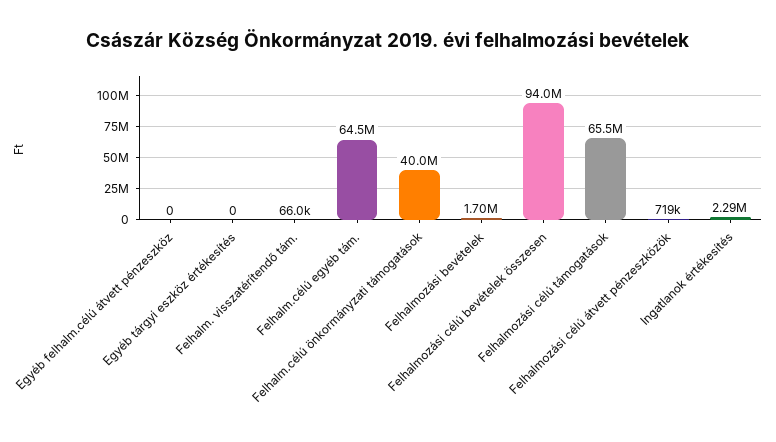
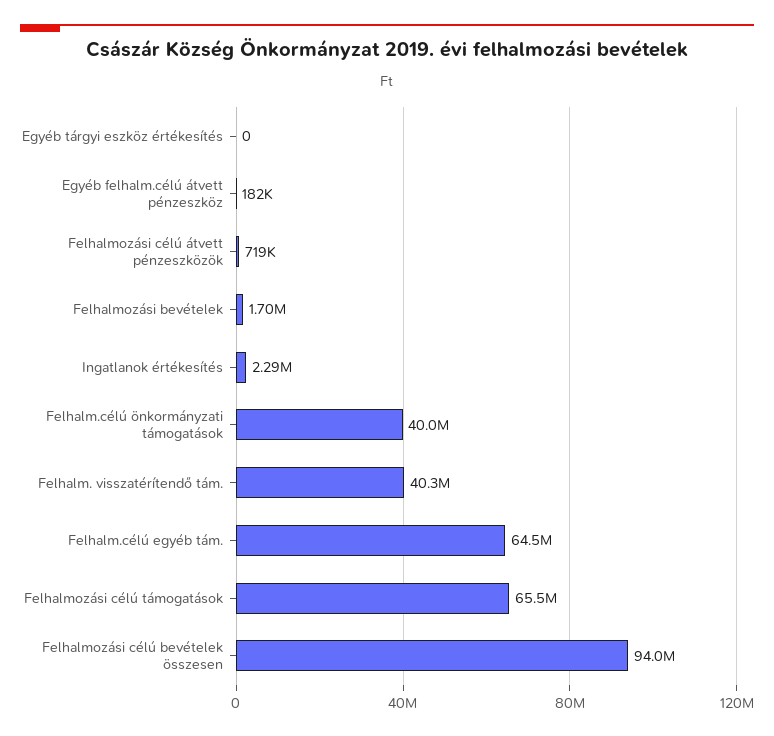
  {
-   "Egyéb felhalm.célú átvett pénzeszköz": 0,
+   "Egyéb felhalm.célú átvett pénzeszköz": 182000,
    "Egyéb tárgyi eszköz értékesítés": 0,
-   "Felhalm. visszatérítendő tám.": 66000,
+   "Felhalm. visszatérítendő tám.": 40300000,
    "Felhalm.célú egyéb tám.": 64500000,
    "Felhalm.célú önkormányzati támogatások": 40000000,
    "Felhalmozási bevételek": 1700000,
    "Felhalmozási célú bevételek összesen": 94000000,
    "Felhalmozási célú támogatások": 65500000,
    "Felhalmozási célú átvett pénzeszközök": 719000,
    "Ingatlanok értékesítés": 2290000
  }

